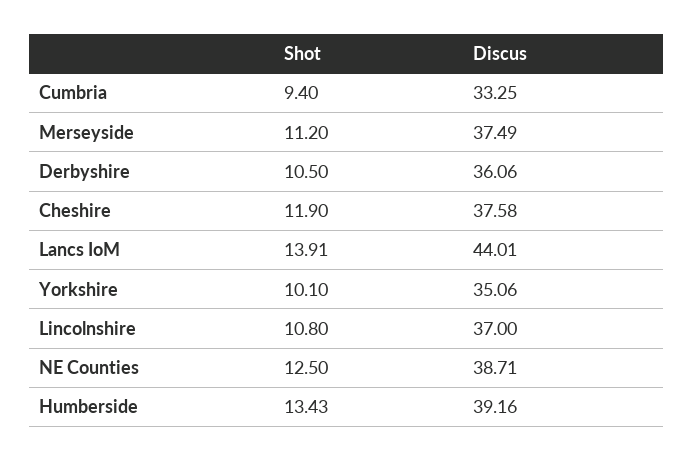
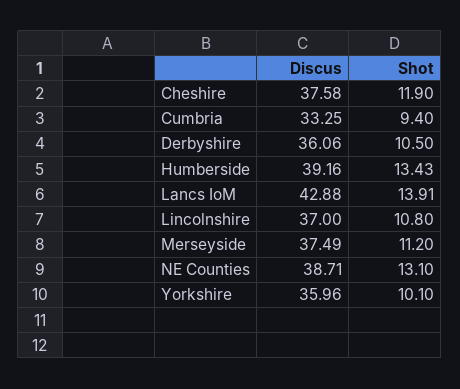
  {
    "Shot": {
      "Cumbria": 9.4,
      "Merseyside": 11.2,
      "Derbyshire": 10.5,
      "Cheshire": 11.9,
      "Lancs IoM": 13.91,
      "Yorkshire": 10.1,
      "Lincolnshire": 10.8,
-     "NE Counties": 12.5,
+     "NE Counties": 13.1,
      "Humberside": 13.43
    },
    "Discus": {
      "Cumbria": 33.25,
      "Merseyside": 37.49,
      "Derbyshire": 36.06,
      "Cheshire": 37.58,
-     "Lancs IoM": 44.01,
+     "Lancs IoM": 42.88,
-     "Yorkshire": 35.06,
+     "Yorkshire": 35.96,
      "Lincolnshire": 37,
      "NE Counties": 38.71,
      "Humberside": 39.16
    }
  }

